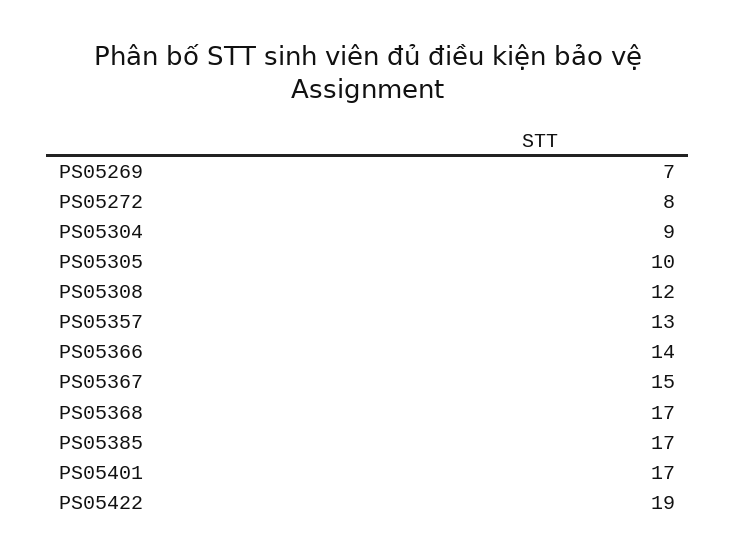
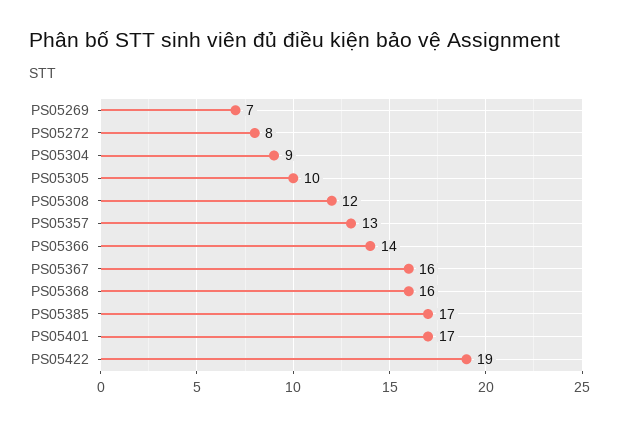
  {
    "PS05269": 7,
    "PS05272": 8,
    "PS05304": 9,
    "PS05305": 10,
    "PS05308": 12,
    "PS05357": 13,
    "PS05366": 14,
-   "PS05367": 15,
+   "PS05367": 16,
-   "PS05368": 17,
+   "PS05368": 16,
    "PS05385": 17,
    "PS05401": 17,
    "PS05422": 19
  }

